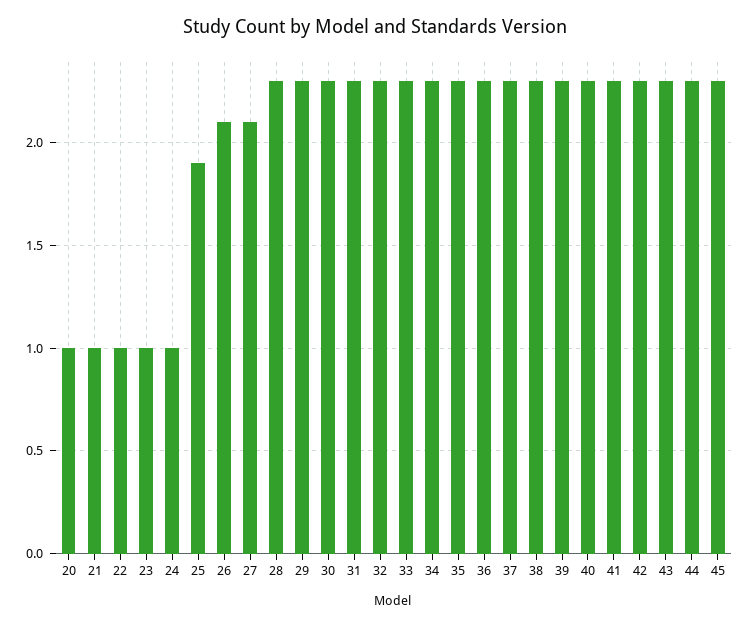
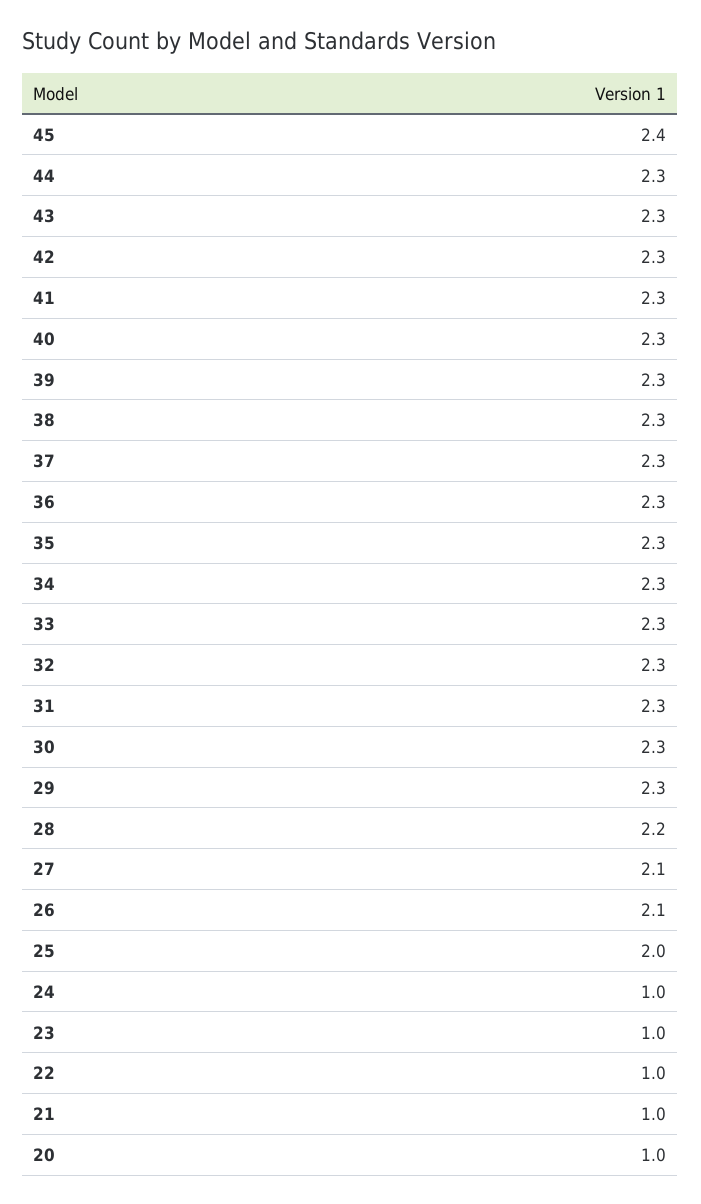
  {
    "20": 1,
    "21": 1,
    "22": 1,
    "23": 1,
    "24": 1,
-   "25": 1.9,
+   "25": 2,
    "26": 2.1,
    "27": 2.1,
-   "28": 2.3,
+   "28": 2.2,
    "29": 2.3,
    "30": 2.3,
    "31": 2.3,
    "32": 2.3,
    "33": 2.3,
    "34": 2.3,
    "35": 2.3,
    "36": 2.3,
    "37": 2.3,
    "38": 2.3,
    "39": 2.3,
    "40": 2.3,
    "41": 2.3,
    "42": 2.3,
    "43": 2.3,
    "44": 2.3,
-   "45": 2.3
+   "45": 2.4
  }

